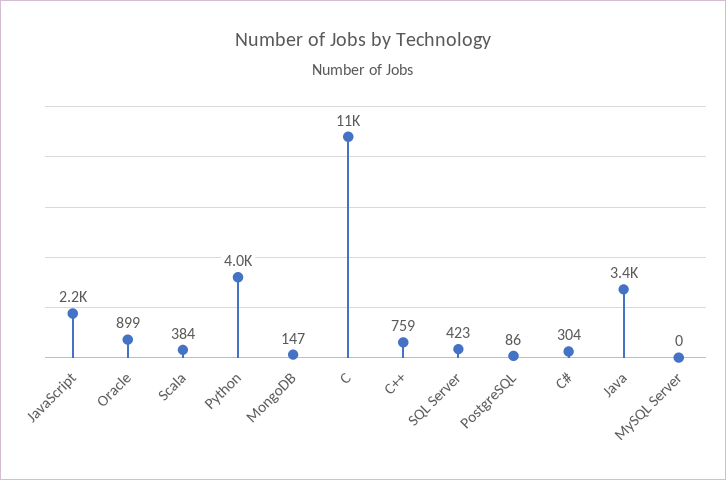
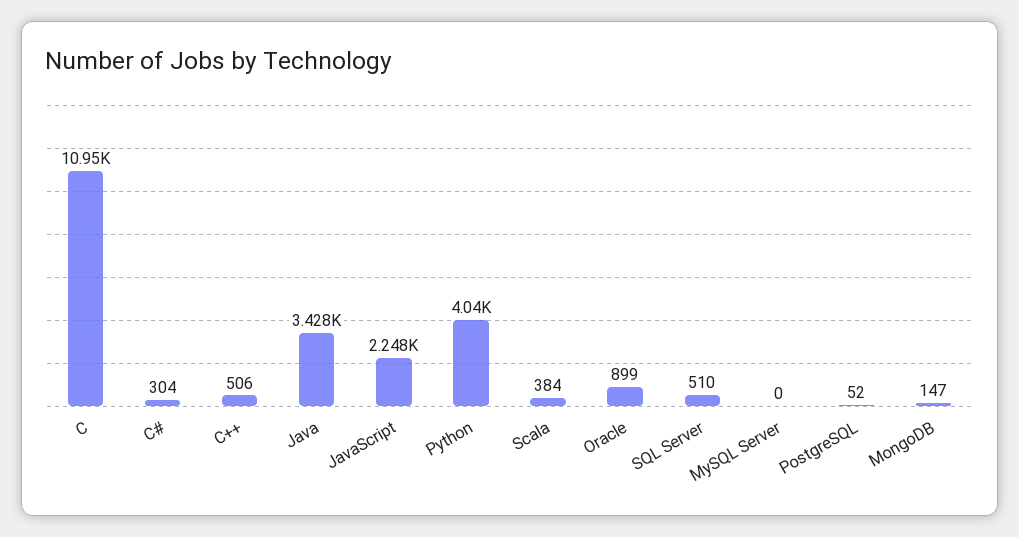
  {
    "JavaScript": 2248,
    "Oracle": 899,
    "Scala": 384,
    "Python": 4040,
    "MongoDB": 147,
    "C": 10950,
-   "C++": 759,
+   "C++": 506,
-   "SQL Server": 423,
+   "SQL Server": 510,
-   "PostgreSQL": 86,
+   "PostgreSQL": 52,
    "C#": 304,
    "Java": 3428,
    "MySQL Server": 0
  }

